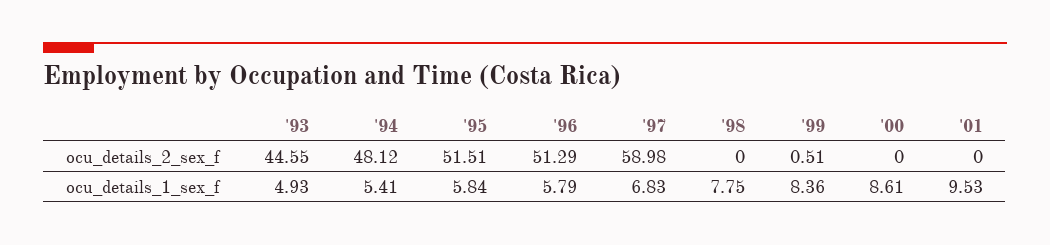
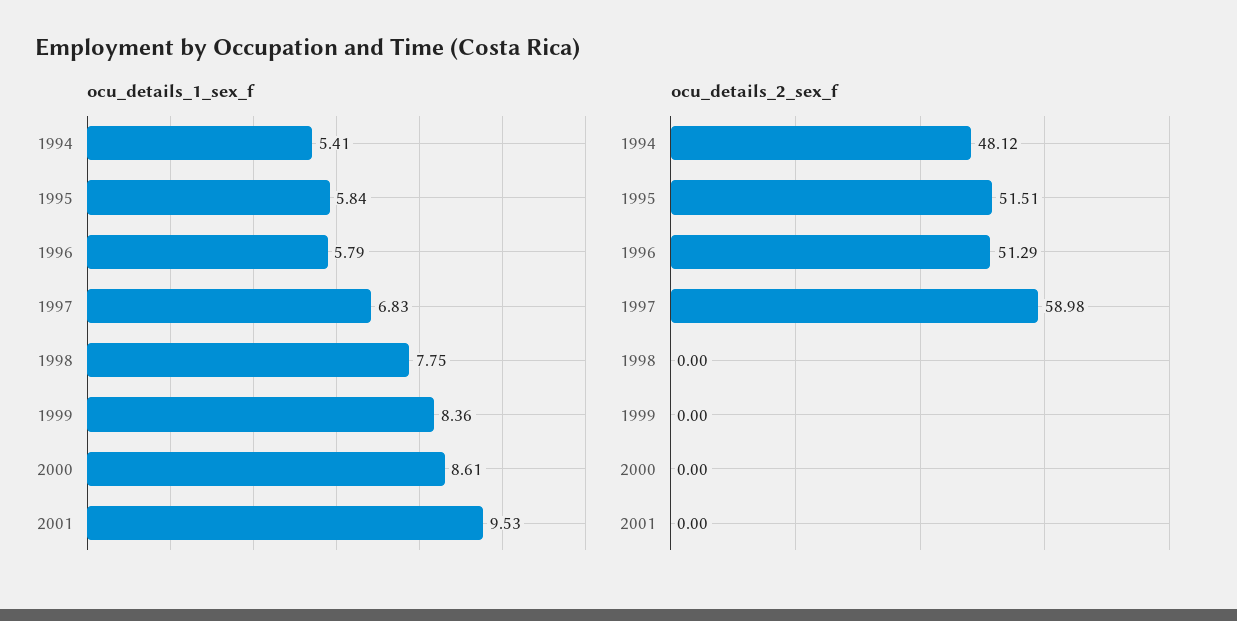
  {
    "ocu_details_2_sex_f": {
-     "'93": 44.55,
      "'94": 48.12,
      "'95": 51.51,
      "'96": 51.29,
      "'97": 58.98,
      "'98": 0,
-     "'99": 0.51,
+     "'99": 0,
      "'00": 0,
      "'01": 0
    },
    "ocu_details_1_sex_f": {
-     "'93": 4.93,
      "'94": 5.41,
      "'95": 5.84,
      "'96": 5.79,
      "'97": 6.83,
      "'98": 7.75,
      "'99": 8.36,
      "'00": 8.61,
      "'01": 9.53
    }
  }

